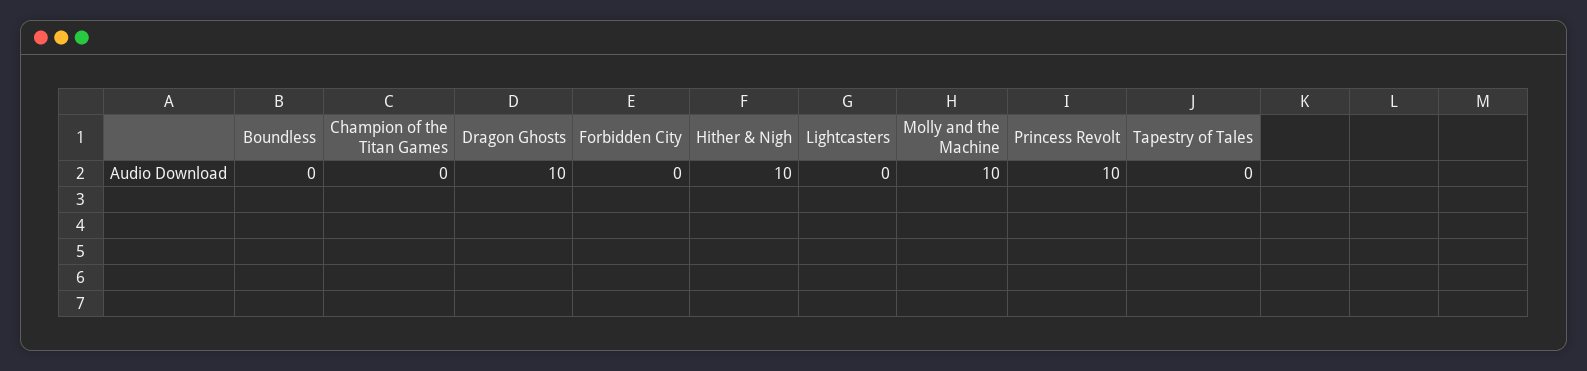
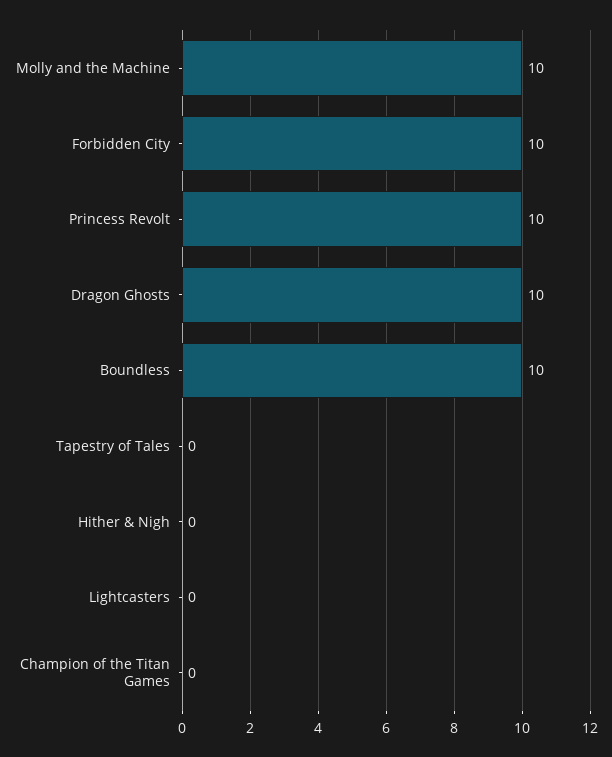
  {
-   "Boundless": 0,
+   "Boundless": 10,
    "Champion of the Titan Games": 0,
    "Dragon Ghosts": 10,
-   "Forbidden City": 0,
+   "Forbidden City": 10,
-   "Hither & Nigh": 10,
+   "Hither & Nigh": 0,
    "Lightcasters": 0,
    "Molly and the Machine": 10,
    "Princess Revolt": 10,
    "Tapestry of Tales": 0
  }

